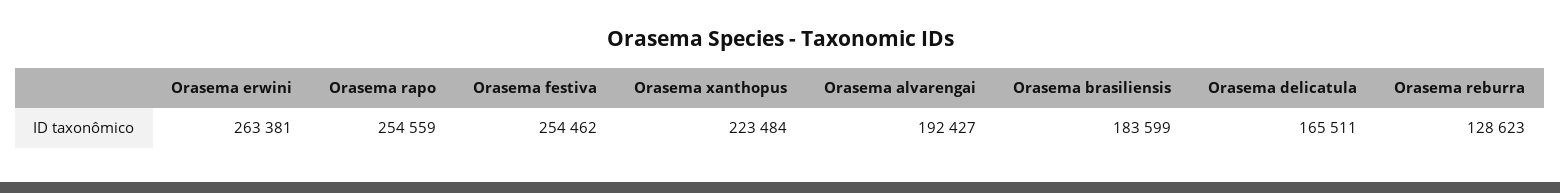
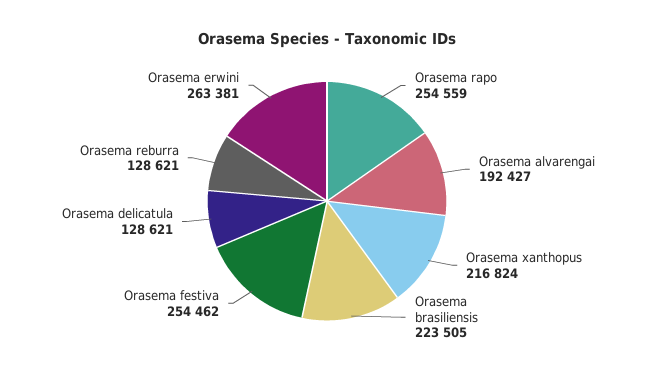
  {
    "Orasema erwini": 263381,
    "Orasema rapo": 254559,
    "Orasema festiva": 254462,
-   "Orasema xanthopus": 223484,
+   "Orasema xanthopus": 216824,
    "Orasema alvarengai": 192427,
-   "Orasema brasiliensis": 183599,
+   "Orasema brasiliensis": 223505,
-   "Orasema delicatula": 165511,
+   "Orasema delicatula": 128621,
-   "Orasema reburra": 128623
+   "Orasema reburra": 128621
  }

